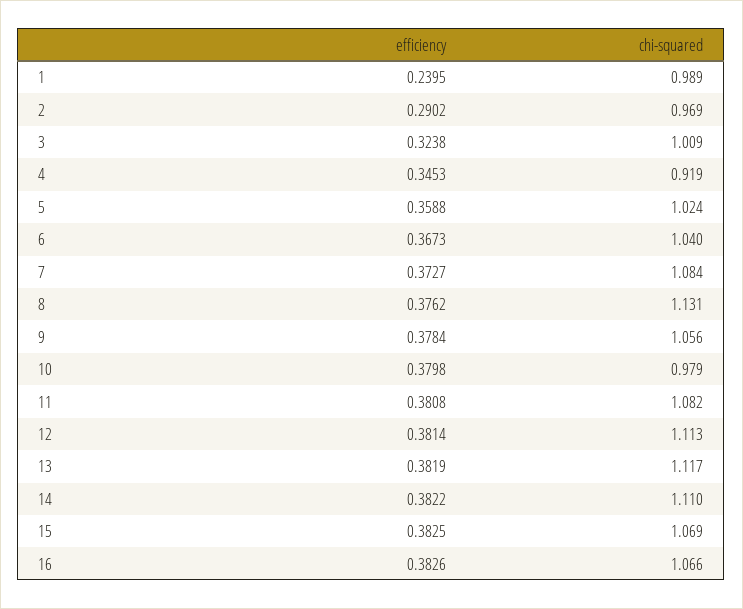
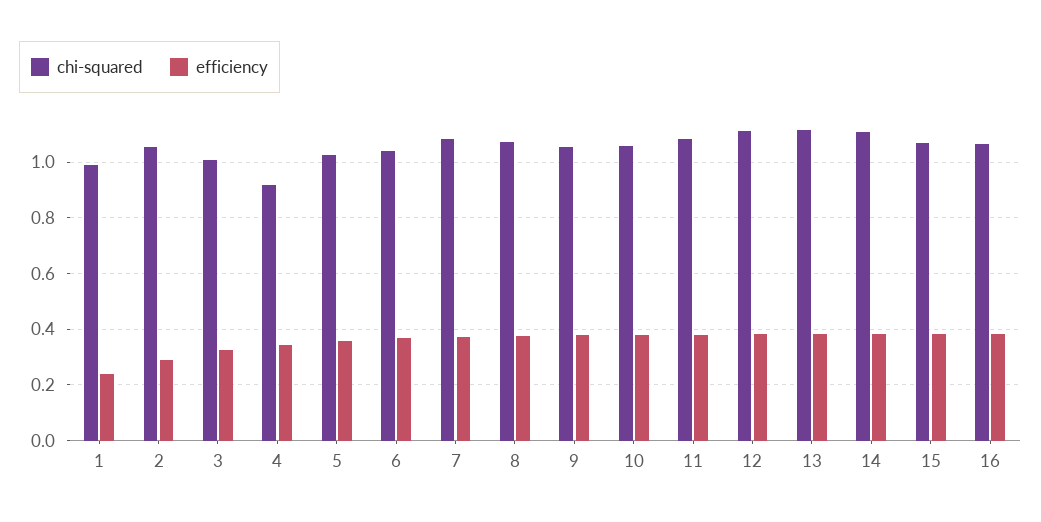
  {
    "efficiency": {
      "1": 0.2395,
      "2": 0.2902,
      "3": 0.3238,
      "4": 0.3453,
      "5": 0.3588,
      "6": 0.3673,
      "7": 0.3727,
      "8": 0.3762,
      "9": 0.3784,
      "10": 0.3798,
      "11": 0.3808,
      "12": 0.3814,
      "13": 0.3819,
      "14": 0.3822,
      "15": 0.3825,
      "16": 0.3826
    },
    "chi-squared": {
      "1": 0.989,
-     "2": 0.969,
+     "2": 1.05,
      "3": 1.009,
      "4": 0.919,
      "5": 1.024,
      "6": 1.04,
      "7": 1.084,
-     "8": 1.131,
+     "8": 1.075,
      "9": 1.056,
-     "10": 0.979,
+     "10": 1.05,
      "11": 1.082,
      "12": 1.113,
      "13": 1.117,
      "14": 1.11,
      "15": 1.069,
      "16": 1.066
    }
  }

